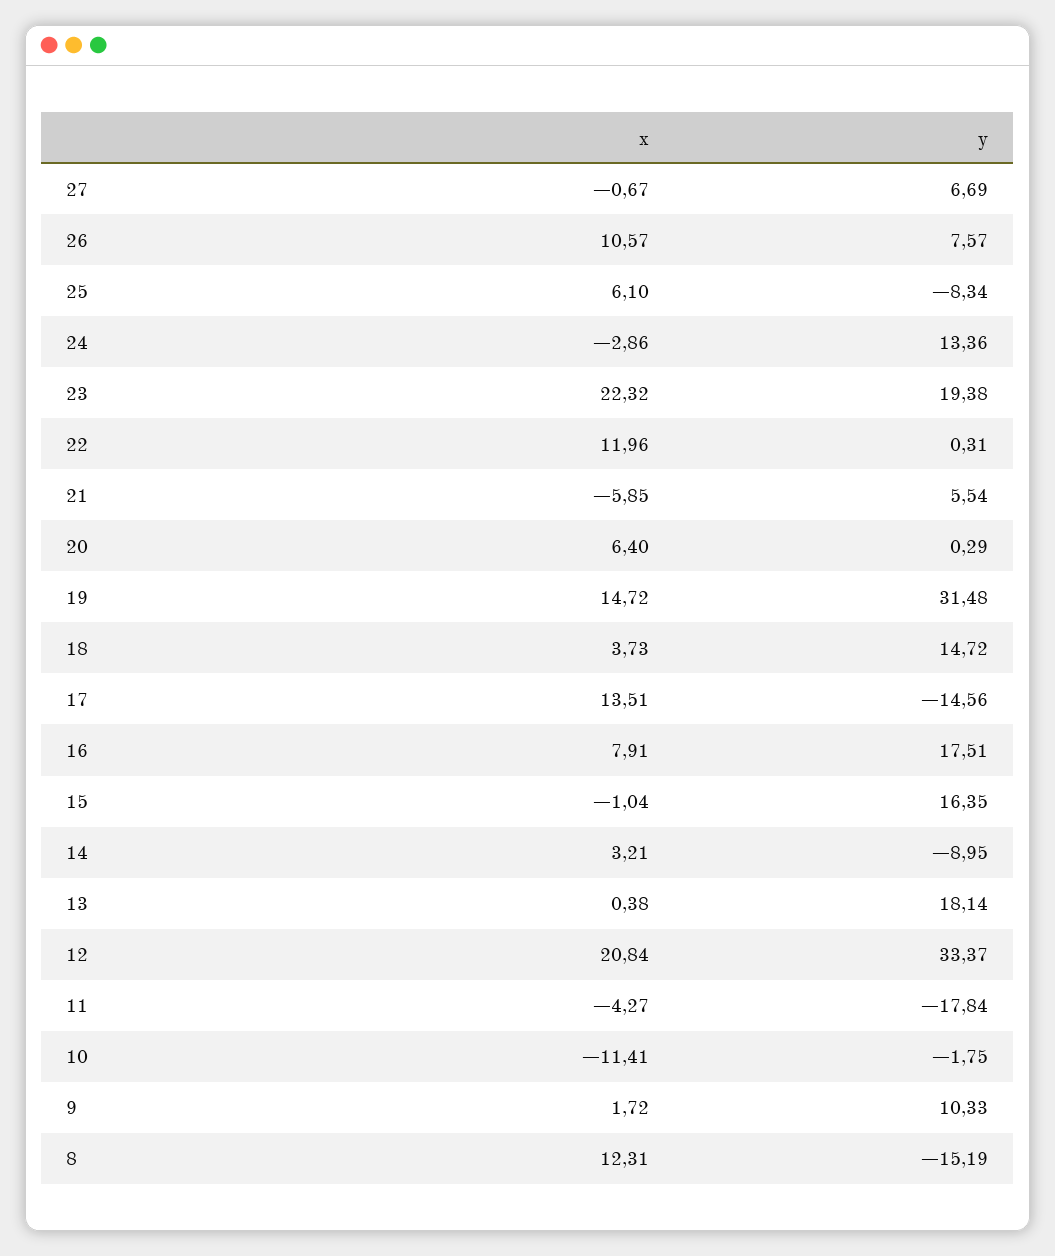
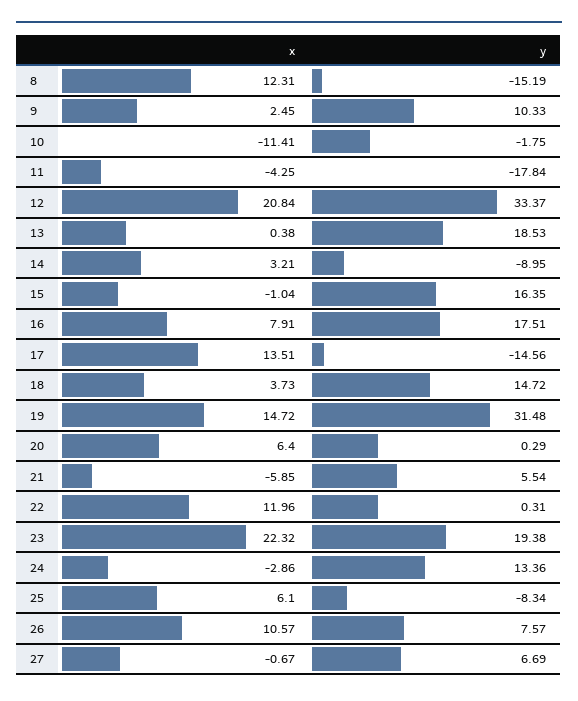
  {
    "x": {
      "27": -0.67,
      "26": 10.57,
      "25": 6.1,
      "24": -2.86,
      "23": 22.32,
      "22": 11.96,
      "21": -5.85,
      "20": 6.4,
      "19": 14.72,
      "18": 3.73,
      "17": 13.51,
      "16": 7.91,
      "15": -1.04,
      "14": 3.21,
      "13": 0.38,
      "12": 20.84,
-     "11": -4.27,
+     "11": -4.25,
      "10": -11.41,
-     "9": 1.72,
+     "9": 2.45,
      "8": 12.31
    },
    "y": {
      "27": 6.69,
      "26": 7.57,
      "25": -8.34,
      "24": 13.36,
      "23": 19.38,
      "22": 0.31,
      "21": 5.54,
      "20": 0.29,
      "19": 31.48,
      "18": 14.72,
      "17": -14.56,
      "16": 17.51,
      "15": 16.35,
      "14": -8.95,
-     "13": 18.14,
+     "13": 18.53,
      "12": 33.37,
      "11": -17.84,
      "10": -1.75,
      "9": 10.33,
      "8": -15.19
    }
  }

